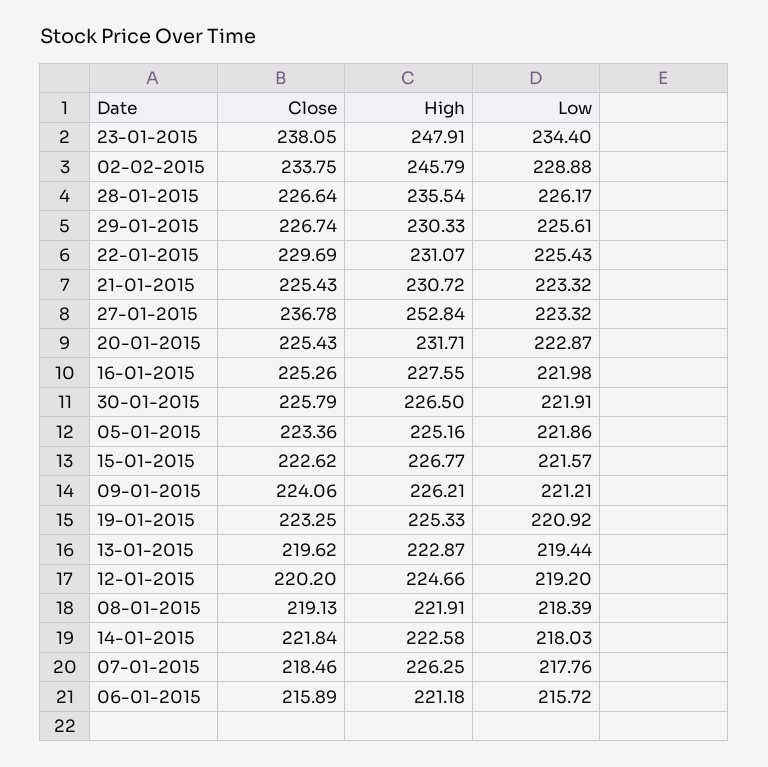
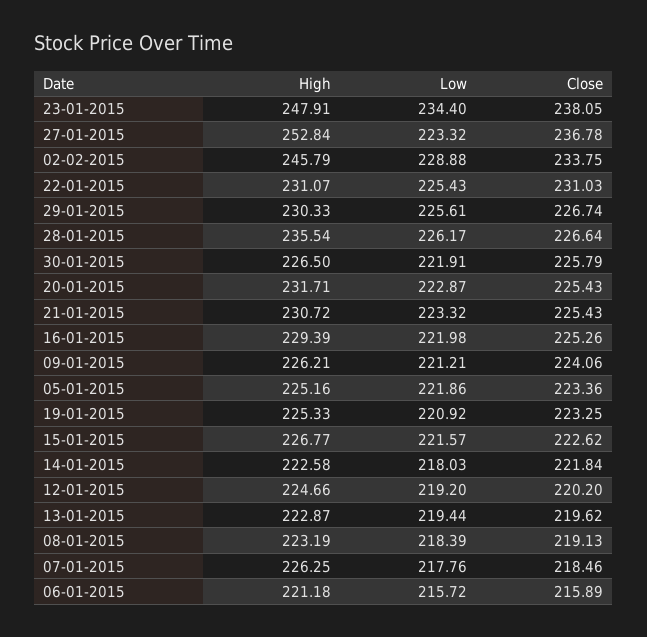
  {
    "Close": {
      "23-01-2015": 238.05,
      "02-02-2015": 233.75,
      "28-01-2015": 226.64,
      "29-01-2015": 226.74,
-     "22-01-2015": 229.69,
+     "22-01-2015": 231.03,
      "21-01-2015": 225.43,
      "27-01-2015": 236.78,
      "20-01-2015": 225.43,
      "16-01-2015": 225.26,
      "30-01-2015": 225.79,
      "05-01-2015": 223.36,
      "15-01-2015": 222.62,
      "09-01-2015": 224.06,
      "19-01-2015": 223.25,
      "13-01-2015": 219.62,
      "12-01-2015": 220.2,
      "08-01-2015": 219.13,
      "14-01-2015": 221.84,
      "07-01-2015": 218.46,
      "06-01-2015": 215.89
    },
    "High": {
      "23-01-2015": 247.91,
      "02-02-2015": 245.79,
      "28-01-2015": 235.54,
      "29-01-2015": 230.33,
      "22-01-2015": 231.07,
      "21-01-2015": 230.72,
      "27-01-2015": 252.84,
      "20-01-2015": 231.71,
-     "16-01-2015": 227.55,
+     "16-01-2015": 229.39,
      "30-01-2015": 226.5,
      "05-01-2015": 225.16,
      "15-01-2015": 226.77,
      "09-01-2015": 226.21,
      "19-01-2015": 225.33,
      "13-01-2015": 222.87,
      "12-01-2015": 224.66,
-     "08-01-2015": 221.91,
+     "08-01-2015": 223.19,
      "14-01-2015": 222.58,
      "07-01-2015": 226.25,
      "06-01-2015": 221.18
    },
    "Low": {
      "23-01-2015": 234.4,
      "02-02-2015": 228.88,
      "28-01-2015": 226.17,
      "29-01-2015": 225.61,
      "22-01-2015": 225.43,
      "21-01-2015": 223.32,
      "27-01-2015": 223.32,
      "20-01-2015": 222.87,
      "16-01-2015": 221.98,
      "30-01-2015": 221.91,
      "05-01-2015": 221.86,
      "15-01-2015": 221.57,
      "09-01-2015": 221.21,
      "19-01-2015": 220.92,
      "13-01-2015": 219.44,
      "12-01-2015": 219.2,
      "08-01-2015": 218.39,
      "14-01-2015": 218.03,
      "07-01-2015": 217.76,
      "06-01-2015": 215.72
    }
  }

